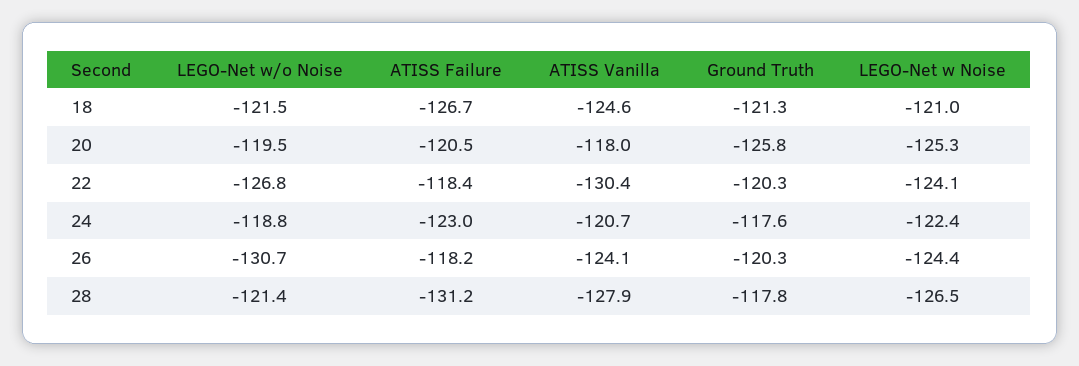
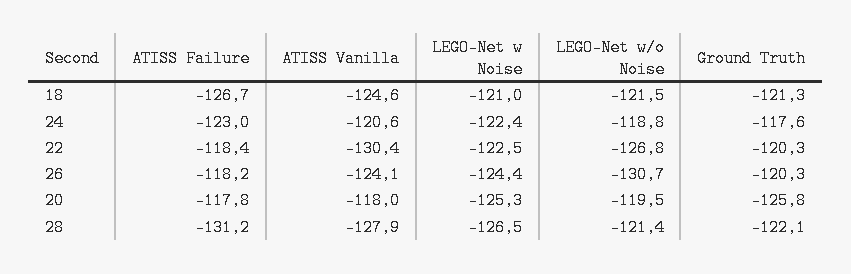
  {
    "LEGO-Net w/o Noise": {
      "18": -121.5,
      "20": -119.5,
      "22": -126.8,
      "24": -118.8,
      "26": -130.7,
      "28": -121.4
    },
    "ATISS Failure": {
      "18": -126.7,
-     "20": -120.5,
+     "20": -117.8,
      "22": -118.4,
      "24": -123,
      "26": -118.2,
      "28": -131.2
    },
    "ATISS Vanilla": {
      "18": -124.6,
      "20": -118,
      "22": -130.4,
-     "24": -120.7,
+     "24": -120.6,
      "26": -124.1,
      "28": -127.9
    },
    "Ground Truth": {
      "18": -121.3,
      "20": -125.8,
      "22": -120.3,
      "24": -117.6,
      "26": -120.3,
-     "28": -117.8
+     "28": -122.1
    },
    "LEGO-Net w Noise": {
      "18": -121,
      "20": -125.3,
-     "22": -124.1,
+     "22": -122.5,
      "24": -122.4,
      "26": -124.4,
      "28": -126.5
    }
  }

